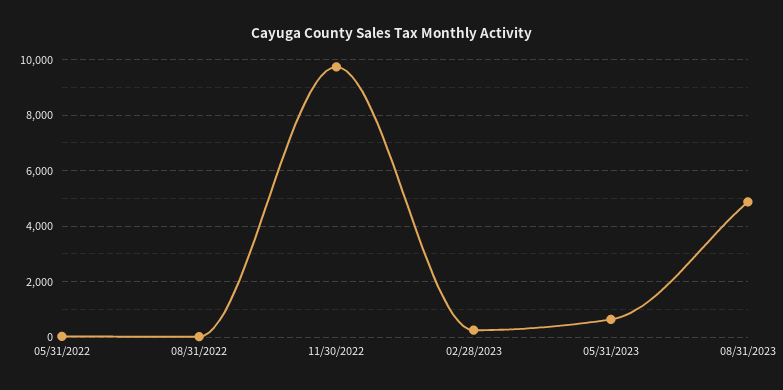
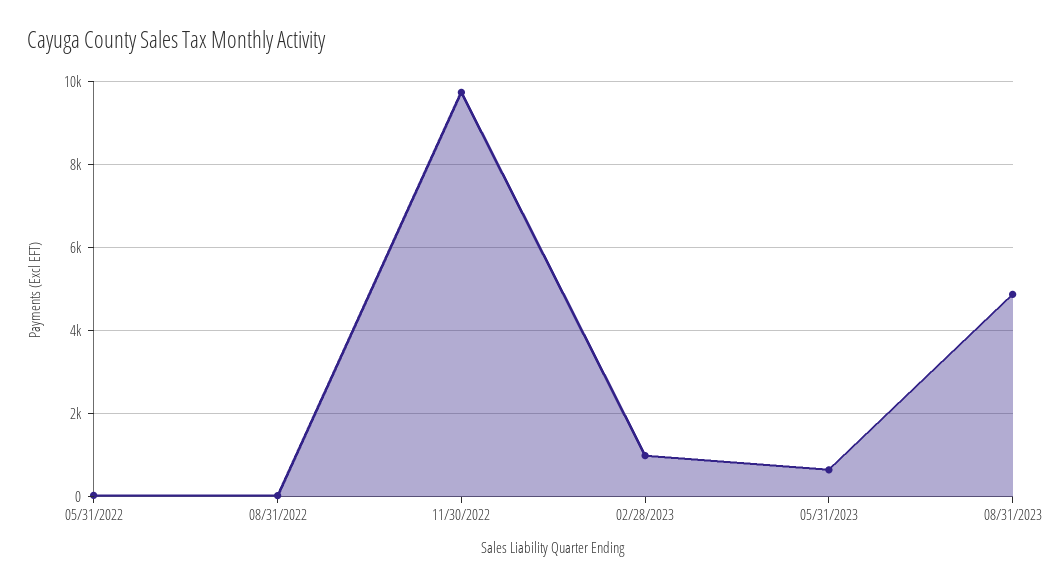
  {
    "05/31/2022": 0,
    "08/31/2022": 0,
    "11/30/2022": 9800,
-   "02/28/2023": 250,
+   "02/28/2023": 1000,
    "05/31/2023": 600,
    "08/31/2023": 4800
  }

